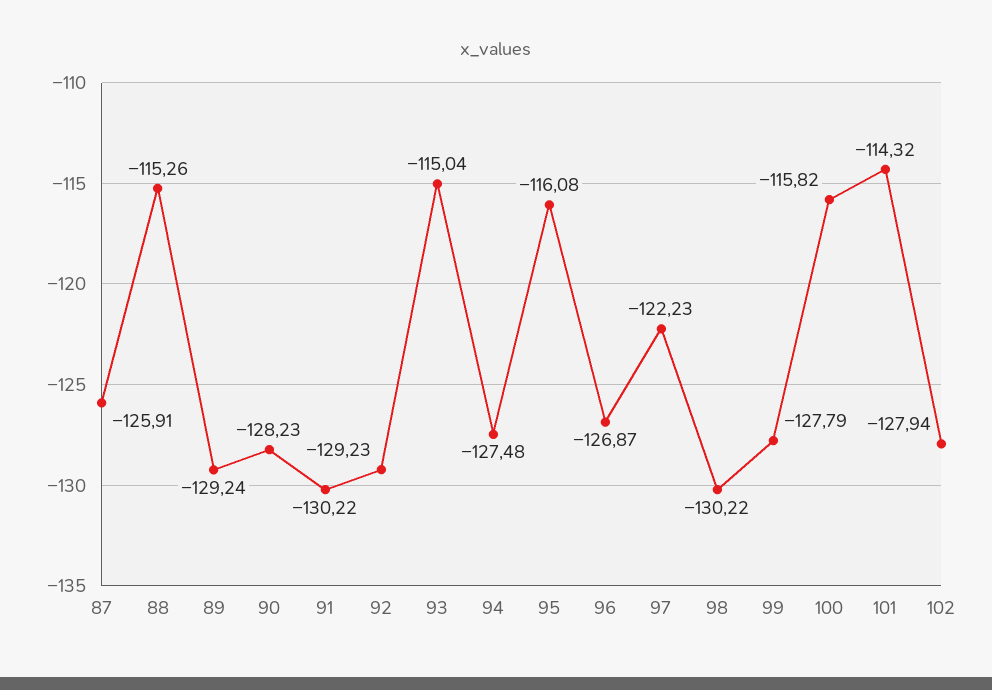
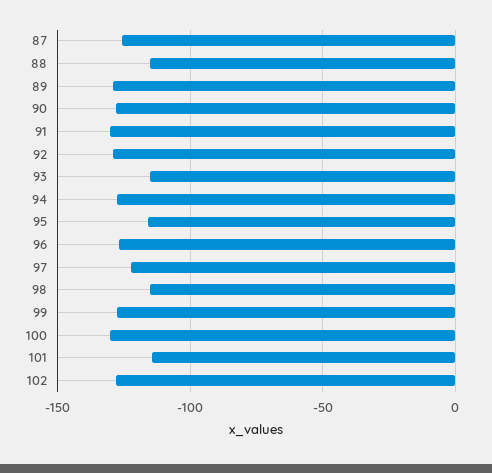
  {
    "87": -125.91,
    "88": -115.26,
    "89": -129.24,
    "90": -128.23,
    "91": -130.22,
    "92": -129.23,
    "93": -115.04,
    "94": -127.48,
    "95": -116.08,
    "96": -126.87,
    "97": -122.23,
-   "98": -130.22,
+   "98": -115,
    "99": -127.79,
-   "100": -115.82,
+   "100": -130,
    "101": -114.32,
    "102": -127.94
  }

